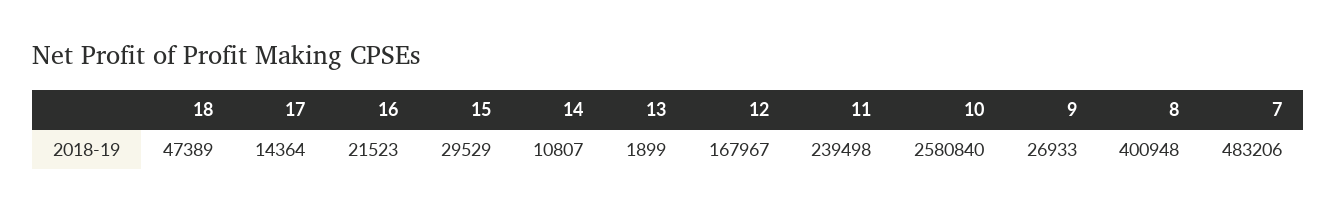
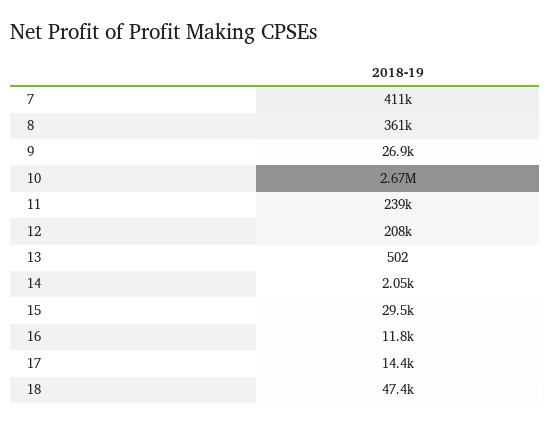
  {
    "18": 47389,
    "17": 14364,
-   "16": 21523,
+   "16": 11800,
    "15": 29529,
-   "14": 10807,
+   "14": 2050,
-   "13": 1899,
+   "13": 502,
-   "12": 167967,
+   "12": 208000,
    "11": 239498,
-   "10": 2580840,
+   "10": 2670000,
    "9": 26933,
-   "8": 400948,
+   "8": 361000,
-   "7": 483206
+   "7": 411000
  }

